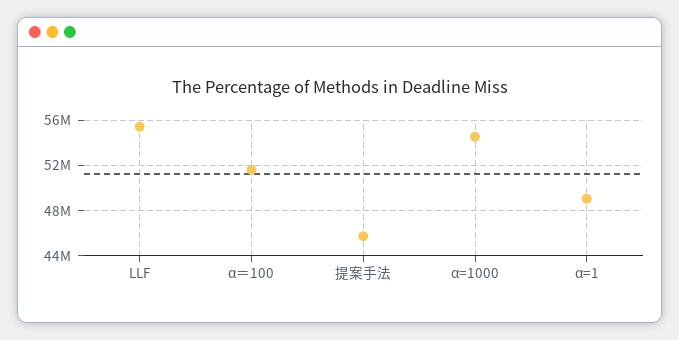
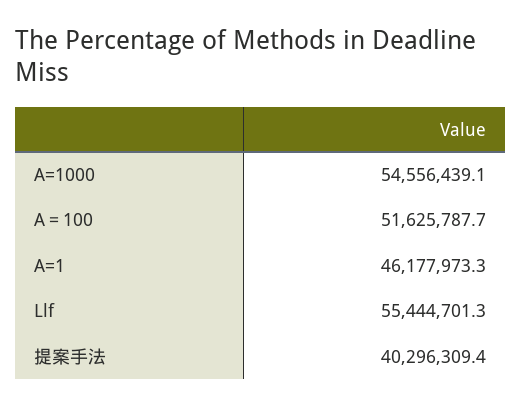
  {
    "LLF": 55444701.3,
    "α＝100": 51625787.7,
-   "提案手法": 46000000,
+   "提案手法": 40296309.4,
    "α=1000": 54556439.1,
-   "α=1": 49000000
+   "α=1": 46177973.3
  }

